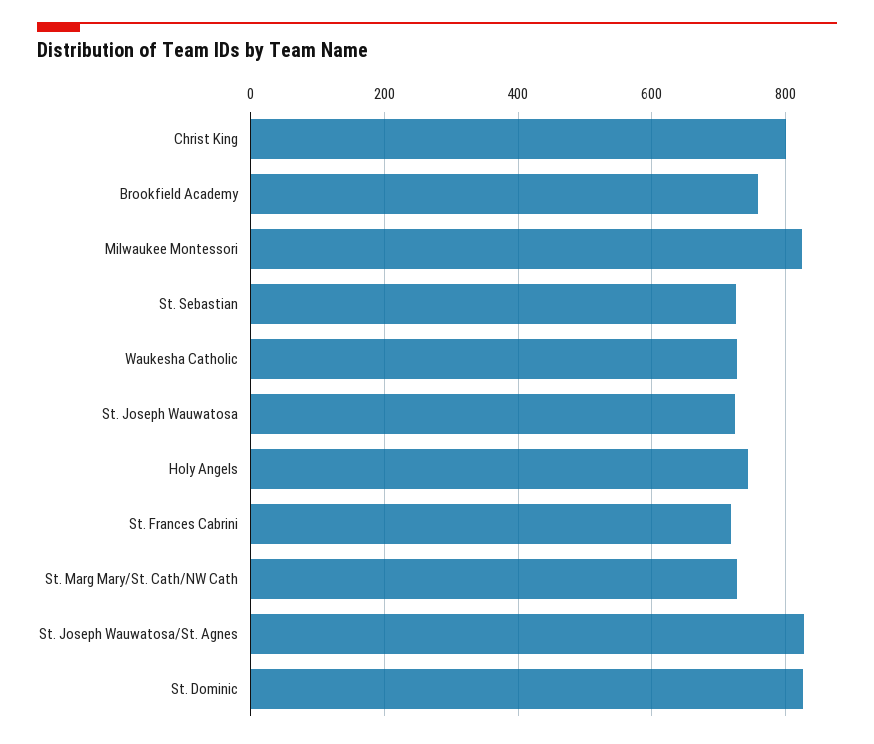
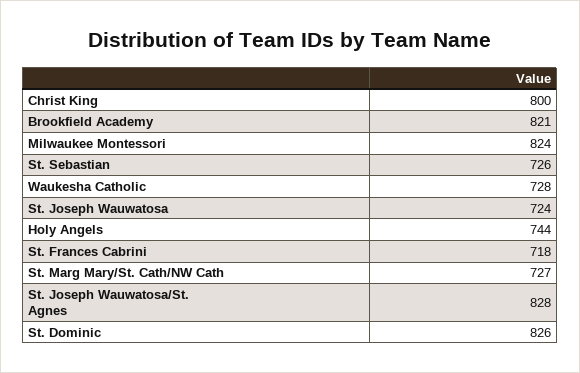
  {
    "Christ King": 800,
-   "Brookfield Academy": 760,
+   "Brookfield Academy": 821,
    "Milwaukee Montessori": 824,
    "St. Sebastian": 726,
    "Waukesha Catholic": 728,
    "St. Joseph Wauwatosa": 724,
    "Holy Angels": 744,
    "St. Frances Cabrini": 718,
    "St. Marg Mary/St. Cath/NW Cath": 727,
    "St. Joseph Wauwatosa/St. Agnes": 828,
    "St. Dominic": 826
  }

